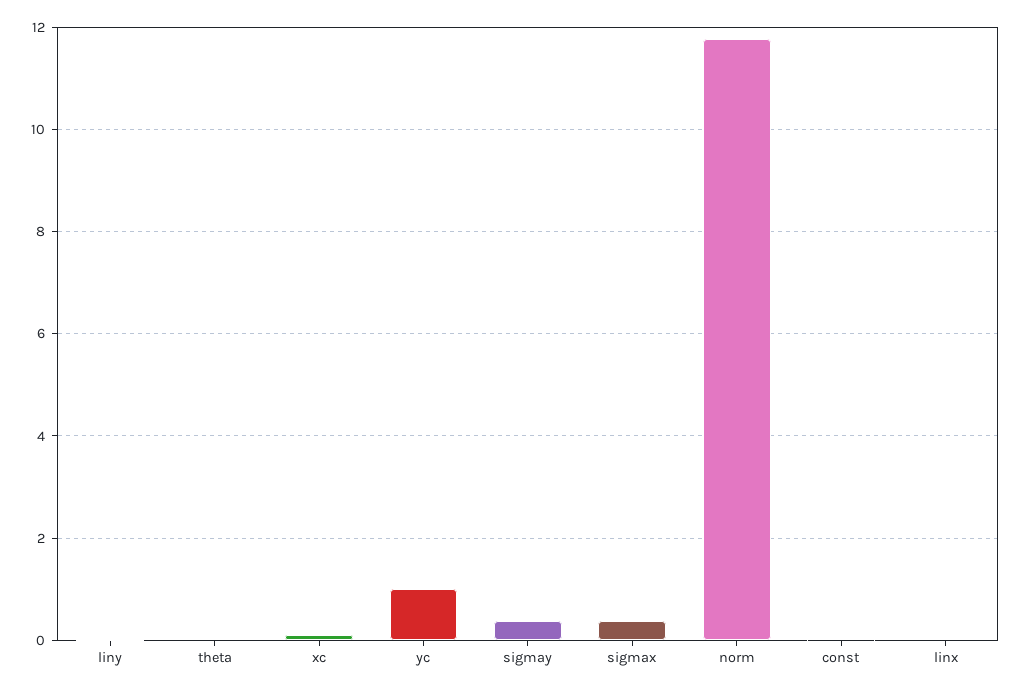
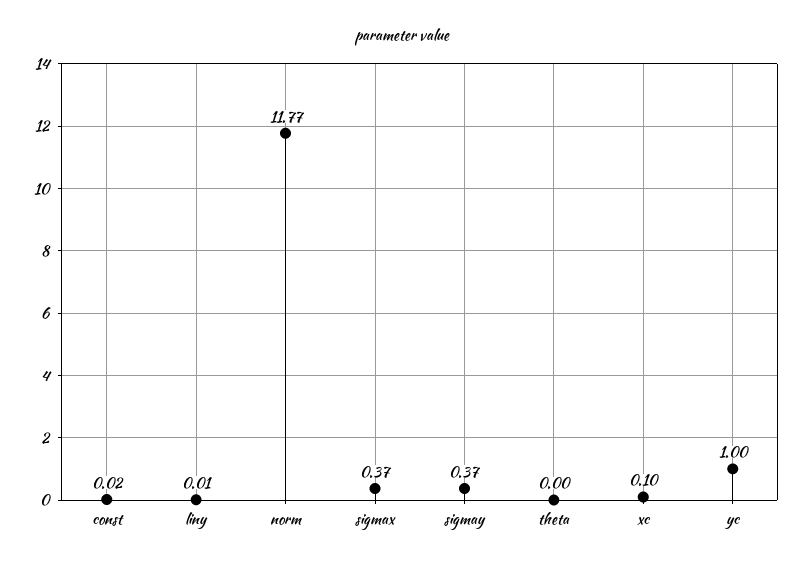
  {
    "liny": 0.01,
    "theta": 0,
    "xc": 0.1,
    "yc": 1,
    "sigmay": 0.37,
    "sigmax": 0.37,
    "norm": 11.77,
-   "const": 0.02,
+   "const": 0.02
-   "linx": 0
  }

